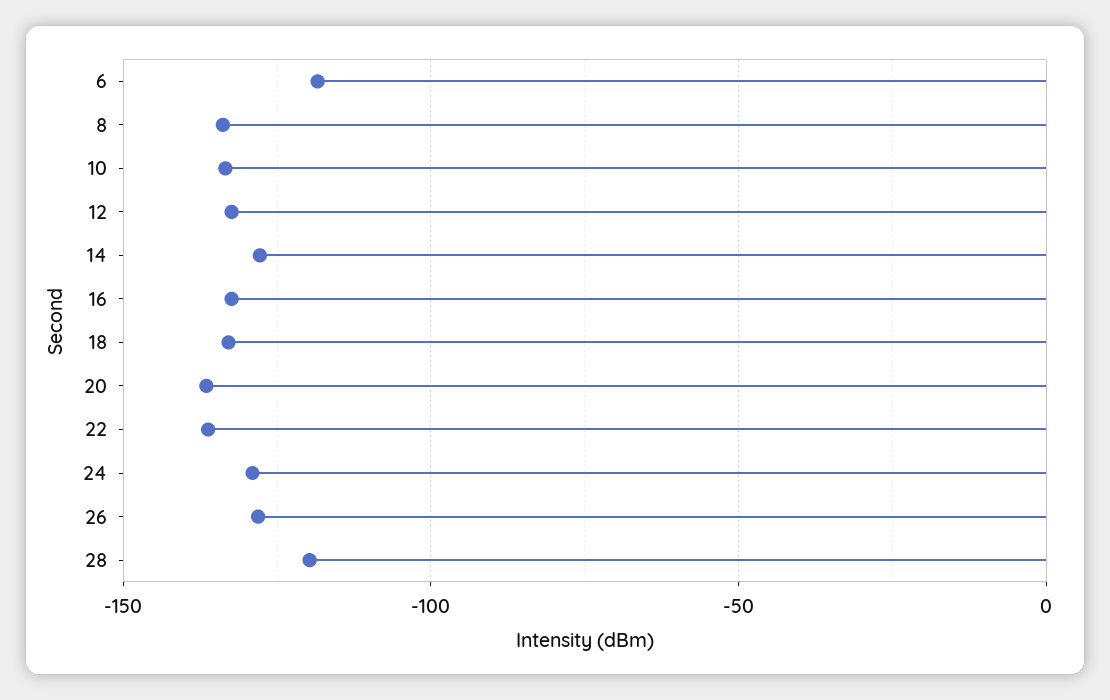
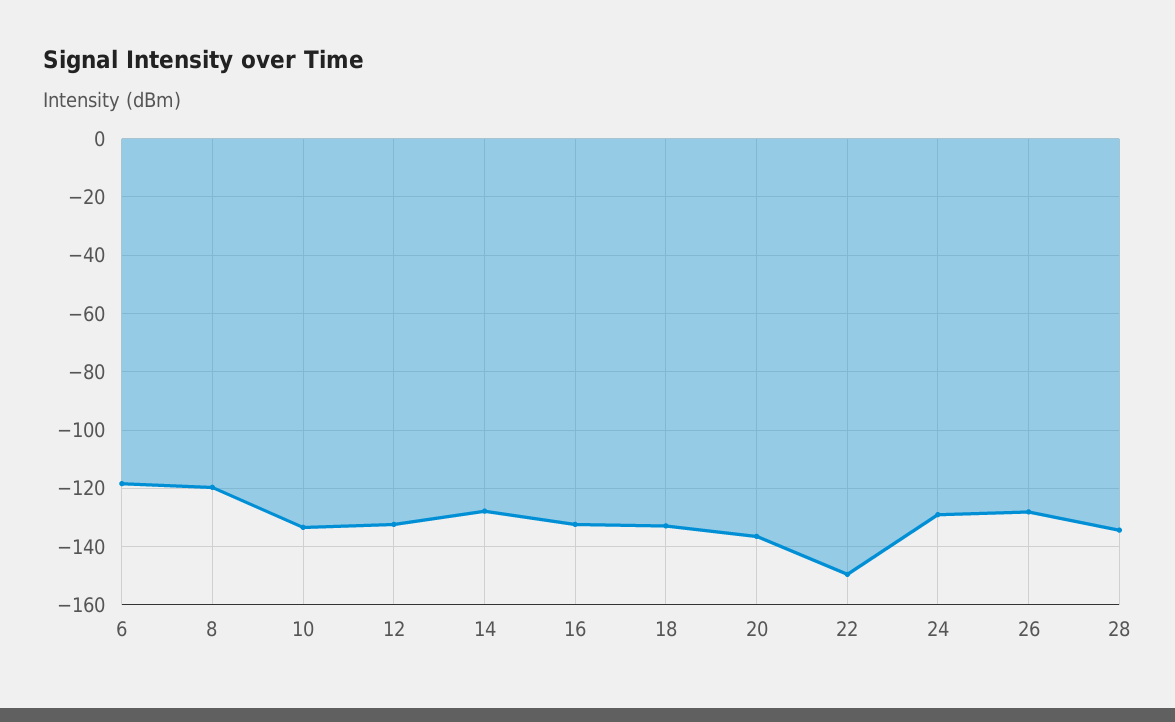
  {
    "6": -117.5,
-   "8": -135,
+   "8": -120,
    "10": -132.5,
    "12": -132.5,
    "14": -127.5,
    "16": -132.5,
    "18": -132.5,
    "20": -137.5,
-   "22": -135,
+   "22": -150,
    "24": -130,
    "26": -127.5,
-   "28": -120
+   "28": -135
  }

